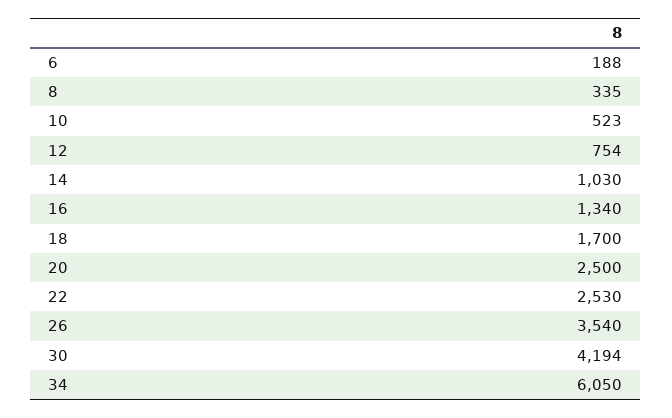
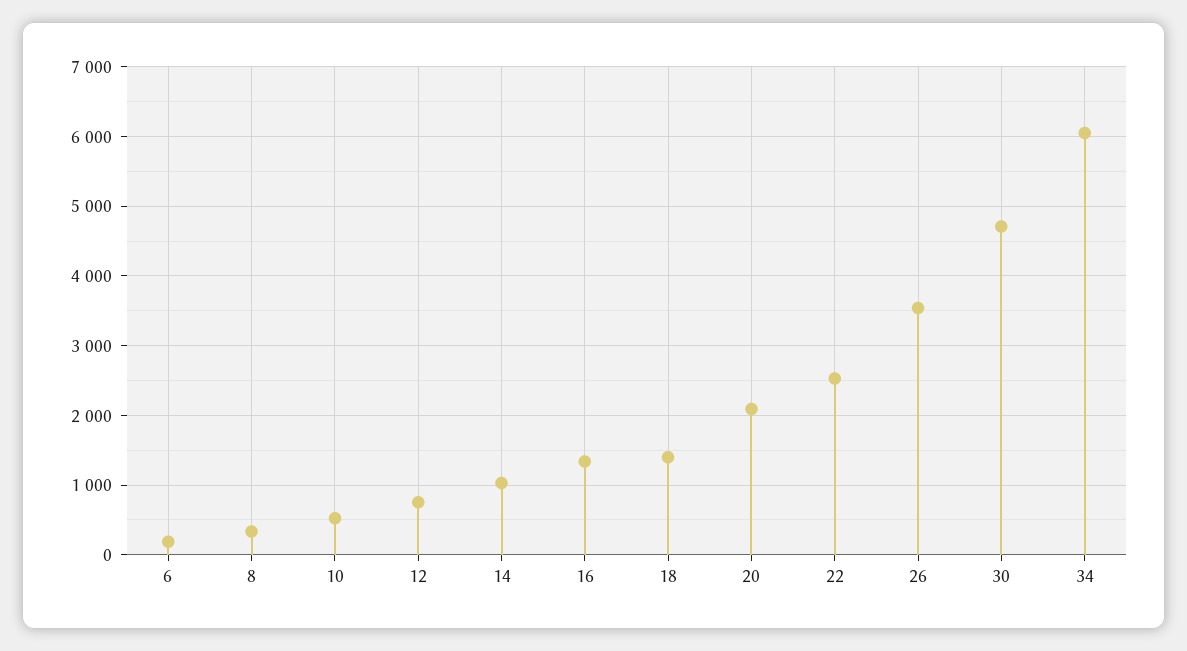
  {
    "6": 188,
    "8": 335,
    "10": 523,
    "12": 754,
    "14": 1030,
    "16": 1340,
-   "18": 1700,
+   "18": 1400,
-   "20": 2500,
+   "20": 2100,
    "22": 2530,
    "26": 3540,
-   "30": 4194,
+   "30": 4700,
    "34": 6050
  }

